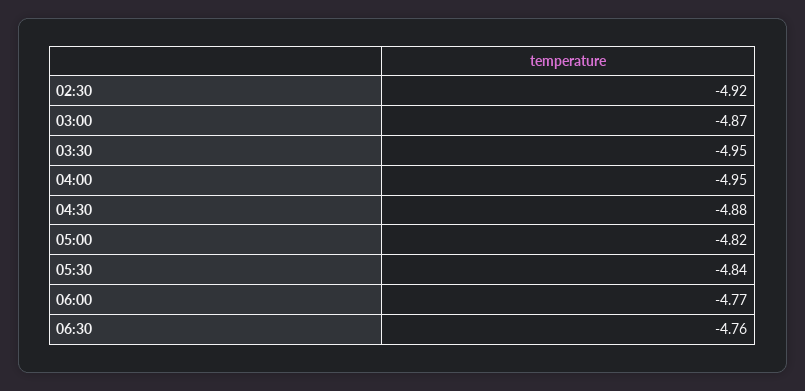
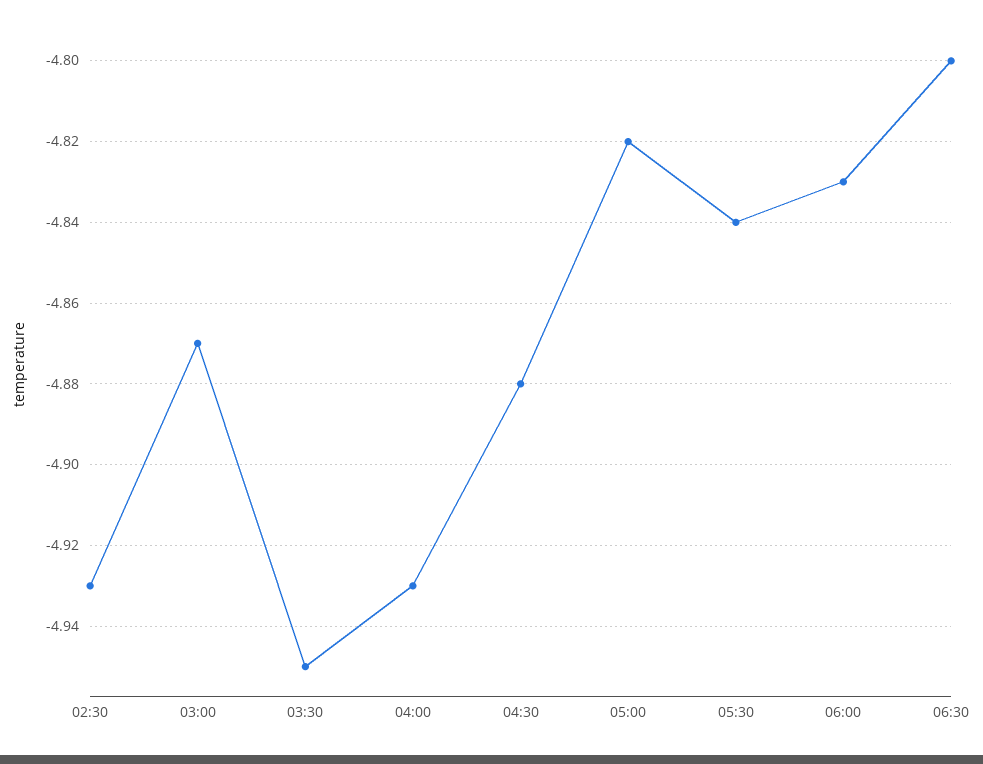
  {
-   "02:30": -4.92,
+   "02:30": -4.93,
    "03:00": -4.87,
    "03:30": -4.95,
-   "04:00": -4.95,
+   "04:00": -4.93,
    "04:30": -4.88,
    "05:00": -4.82,
    "05:30": -4.84,
-   "06:00": -4.77,
+   "06:00": -4.83,
-   "06:30": -4.76
+   "06:30": -4.8
  }

